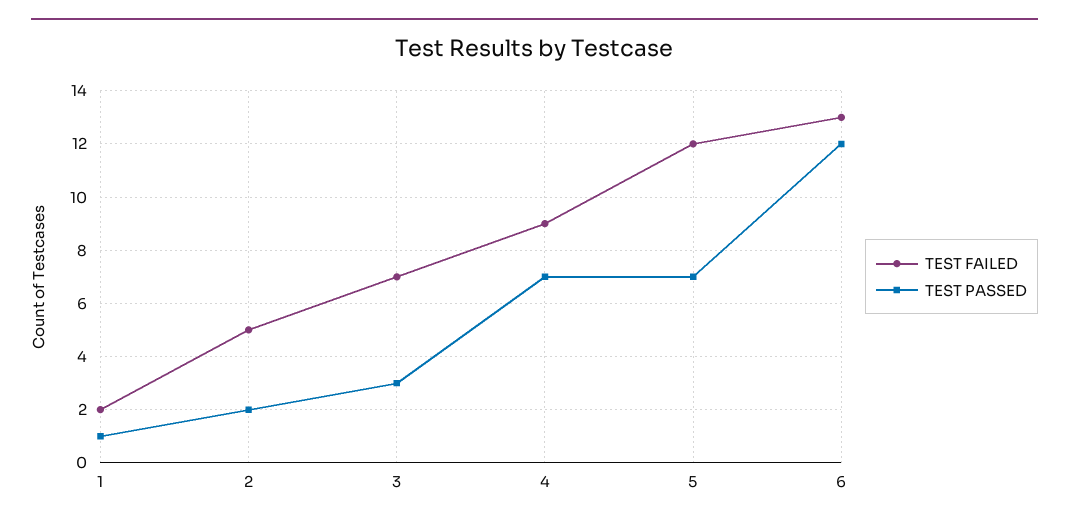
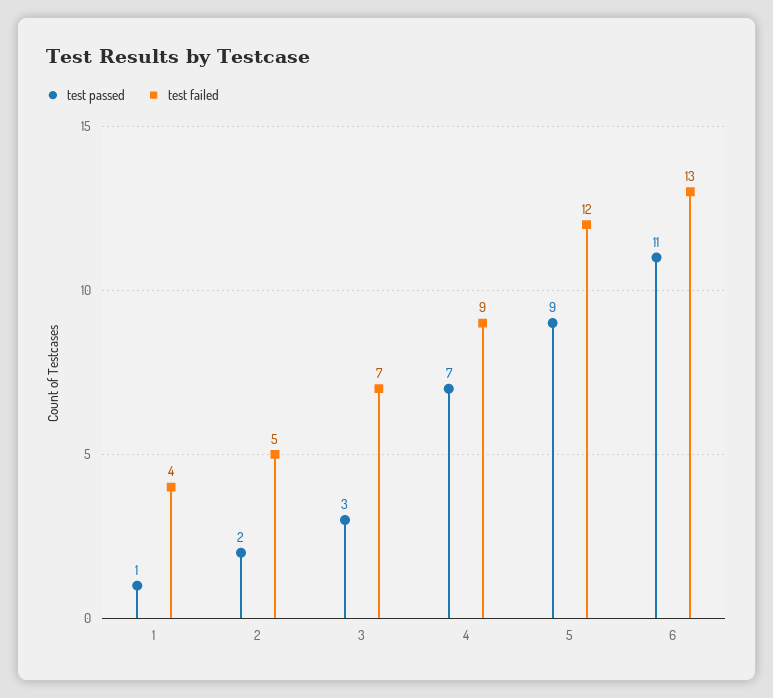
  {
    "TEST FAILED": {
-     "1": 2,
+     "1": 4,
      "2": 5,
      "3": 7,
      "4": 9,
      "5": 12,
      "6": 13
    },
    "TEST PASSED": {
      "1": 1,
      "2": 2,
      "3": 3,
      "4": 7,
-     "5": 7,
+     "5": 9,
-     "6": 12
+     "6": 11
    }
  }

